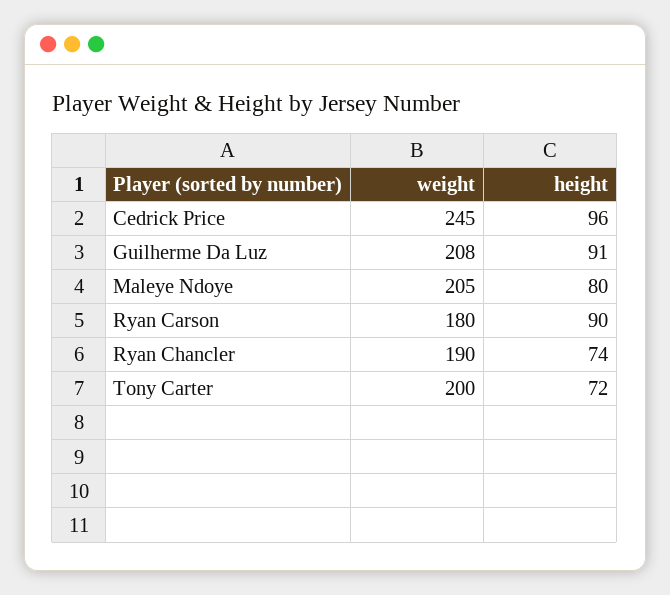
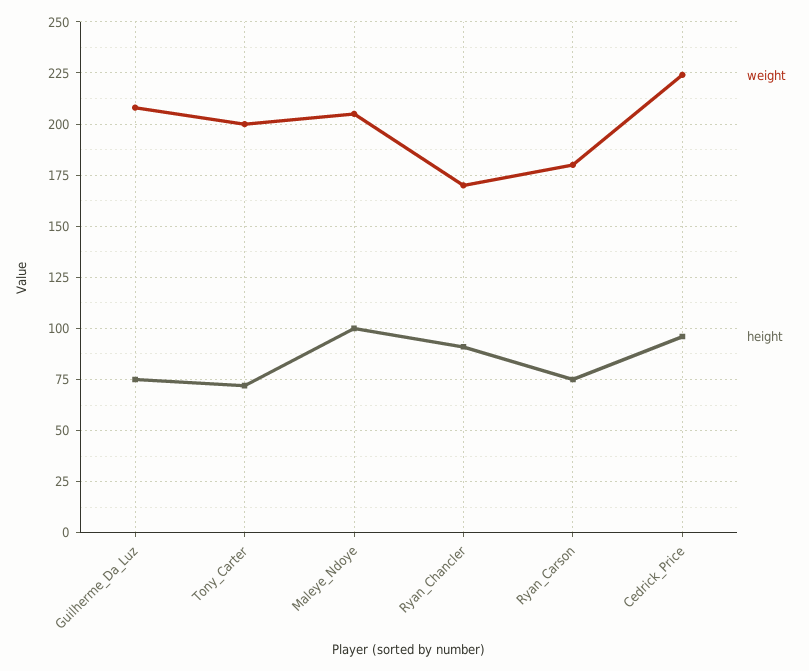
  {
    "weight": {
-     "Cedrick Price": 245,
+     "Cedrick Price": 225,
      "Guilherme Da Luz": 208,
      "Maleye Ndoye": 205,
      "Ryan Carson": 180,
-     "Ryan Chancler": 190,
+     "Ryan Chancler": 170,
      "Tony Carter": 200
    },
    "height": {
      "Cedrick Price": 96,
-     "Guilherme Da Luz": 91,
+     "Guilherme Da Luz": 75,
-     "Maleye Ndoye": 80,
+     "Maleye Ndoye": 100,
-     "Ryan Carson": 90,
+     "Ryan Carson": 75,
-     "Ryan Chancler": 74,
+     "Ryan Chancler": 90,
      "Tony Carter": 72
    }
  }

